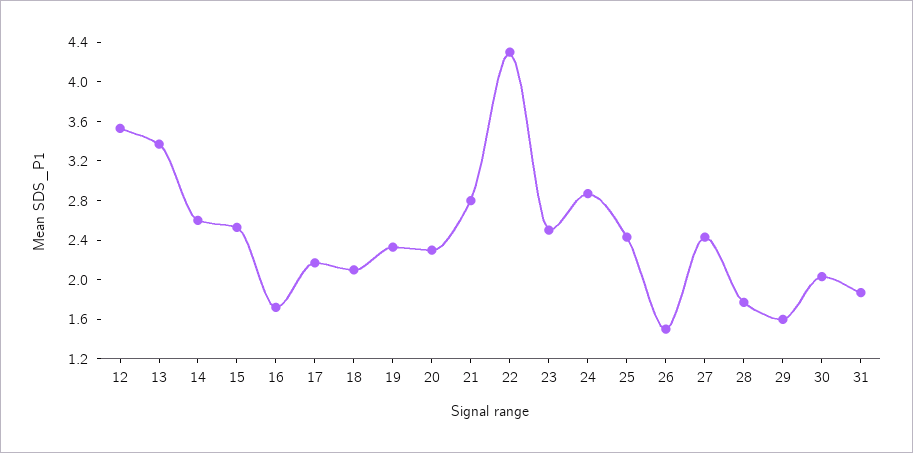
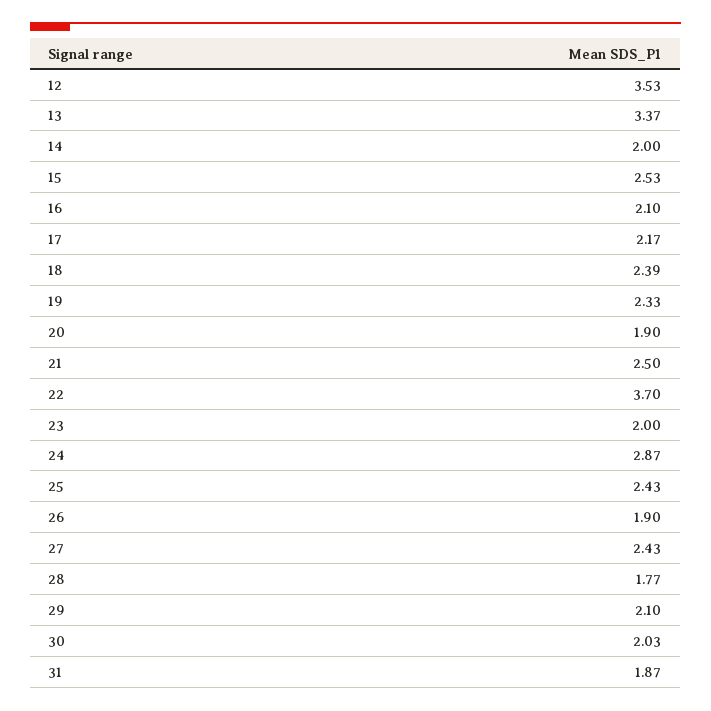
  {
    "12": 3.53,
    "13": 3.37,
-   "14": 2.6,
+   "14": 2,
    "15": 2.53,
-   "16": 1.7,
+   "16": 2.1,
    "17": 2.17,
-   "18": 2.1,
+   "18": 2.39,
    "19": 2.33,
-   "20": 2.3,
+   "20": 1.9,
-   "21": 2.8,
+   "21": 2.5,
-   "22": 4.3,
+   "22": 3.7,
-   "23": 2.5,
+   "23": 2,
    "24": 2.87,
    "25": 2.43,
-   "26": 1.5,
+   "26": 1.9,
    "27": 2.43,
    "28": 1.77,
-   "29": 1.6,
+   "29": 2.1,
    "30": 2.03,
    "31": 1.87
  }

